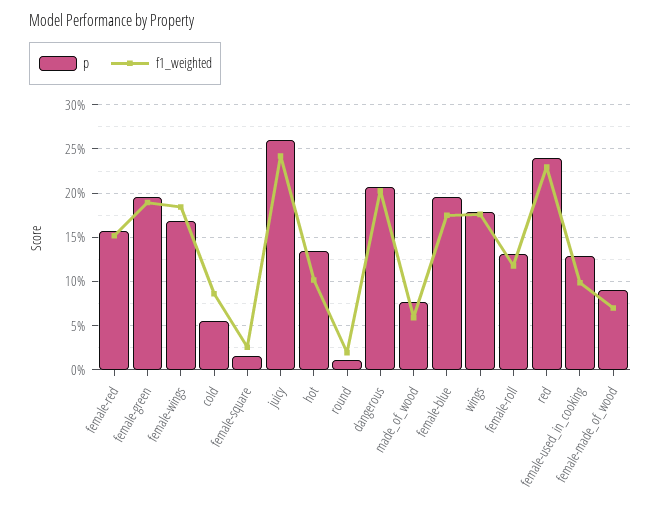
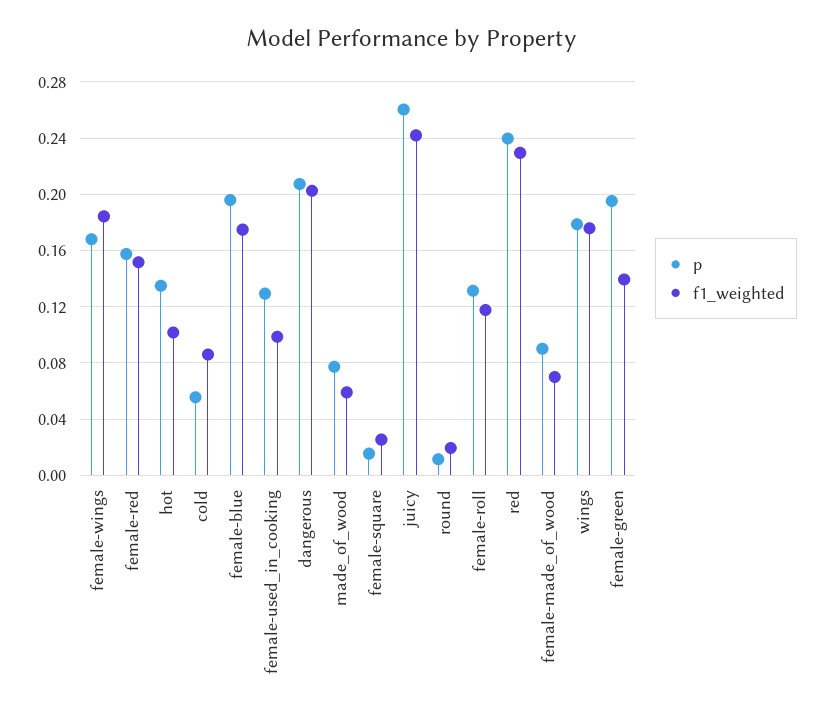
  {
    "p": {
      "female-red": 0.16,
      "female-green": 0.195,
      "female-wings": 0.17,
      "cold": 0.055,
      "female-square": 0.015,
      "juicy": 0.26,
      "hot": 0.135,
      "round": 0.01,
      "dangerous": 0.205,
      "made_of_wood": 0.075,
      "female-blue": 0.195,
      "wings": 0.18,
      "female-roll": 0.13,
      "red": 0.24,
      "female-used_in_cooking": 0.13,
      "female-made_of_wood": 0.09
    },
    "f1_weighted": {
      "female-red": 0.15,
-     "female-green": 0.19,
+     "female-green": 0.14,
      "female-wings": 0.185,
      "cold": 0.085,
      "female-square": 0.025,
      "juicy": 0.24,
      "hot": 0.1,
      "round": 0.02,
      "dangerous": 0.205,
      "made_of_wood": 0.06,
      "female-blue": 0.175,
      "wings": 0.175,
      "female-roll": 0.12,
      "red": 0.23,
      "female-used_in_cooking": 0.1,
      "female-made_of_wood": 0.07
    }
  }

